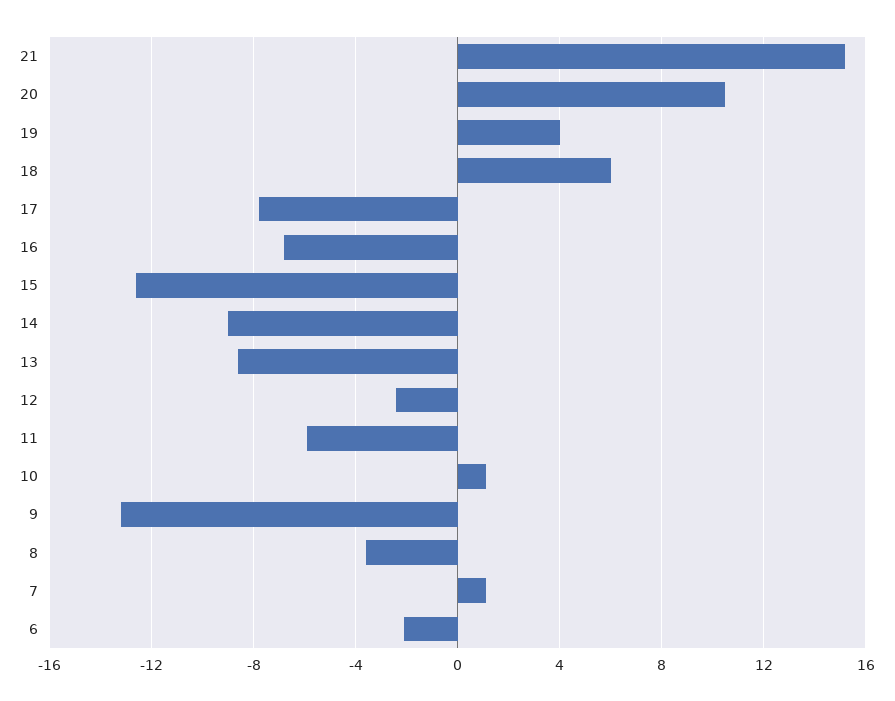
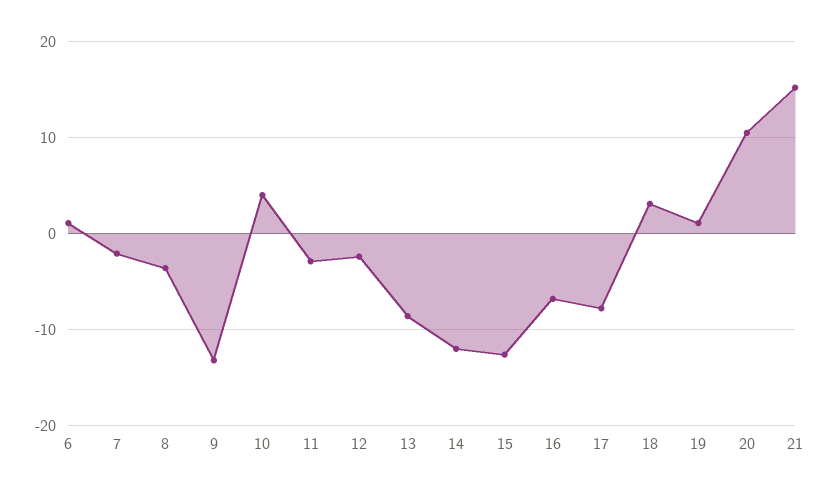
  {
    "21": 15,
    "20": 10.5,
-   "19": 4,
+   "19": 1,
-   "18": 6,
+   "18": 3,
    "17": -8,
    "16": -7,
    "15": -12.5,
-   "14": -9,
+   "14": -12,
    "13": -8.5,
    "12": -2.5,
-   "11": -6,
+   "11": -3,
-   "10": 1,
+   "10": 4,
    "9": -13,
    "8": -3.5,
-   "7": 1,
+   "7": -2,
-   "6": -2
+   "6": 1
  }

